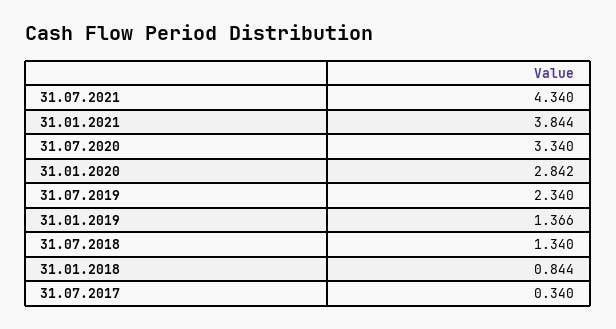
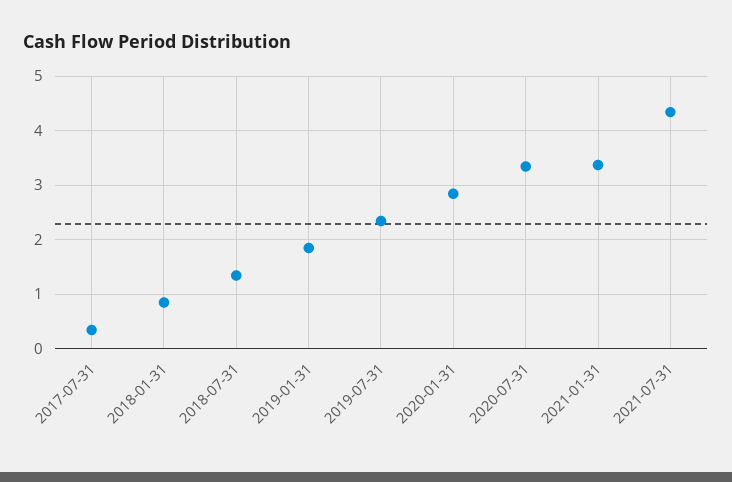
  {
    "31.07.2021": 4.34,
-   "31.01.2021": 3.844,
+   "31.01.2021": 3.4,
    "31.07.2020": 3.34,
    "31.01.2020": 2.842,
    "31.07.2019": 2.34,
-   "31.01.2019": 1.366,
+   "31.01.2019": 1.8,
    "31.07.2018": 1.34,
    "31.01.2018": 0.844,
    "31.07.2017": 0.34
  }

